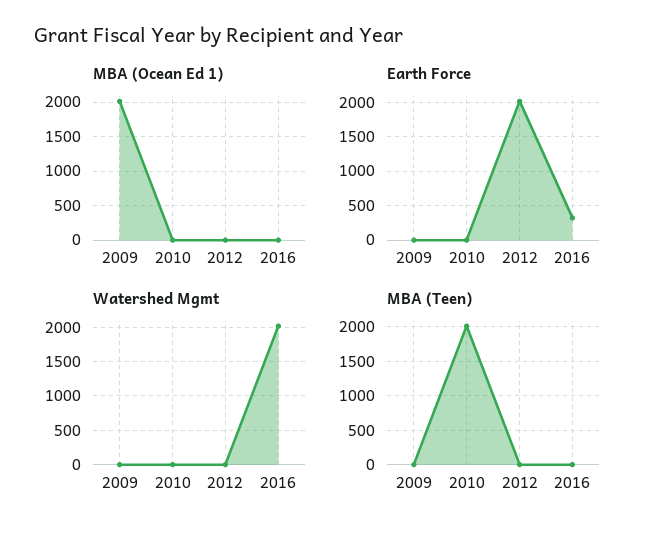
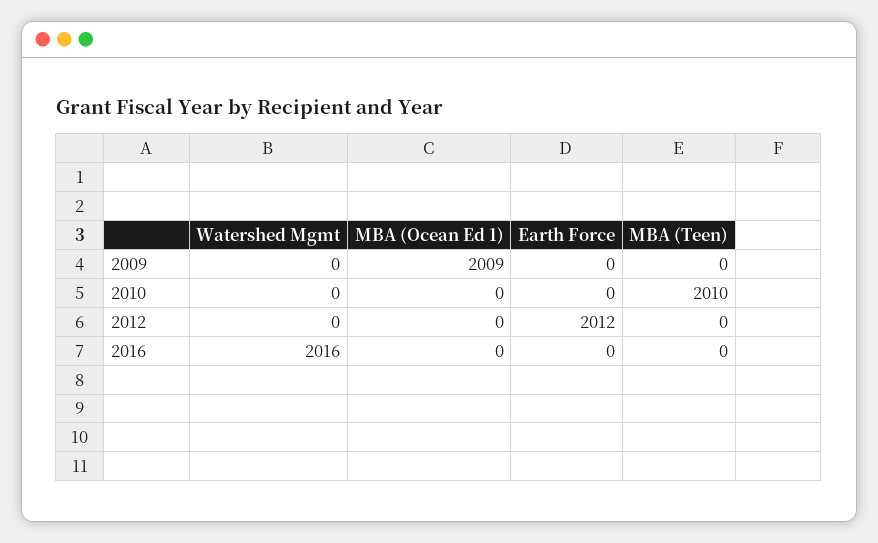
  {
    "MBA (Ocean Ed 1)": {
      "2009": 2009,
      "2010": 0,
      "2012": 0,
      "2016": 0
    },
    "Earth Force": {
      "2009": 0,
      "2010": 0,
      "2012": 2012,
-     "2016": 300
+     "2016": 0
    },
    "Watershed Mgmt": {
      "2009": 0,
      "2010": 0,
      "2012": 0,
      "2016": 2016
    },
    "MBA (Teen)": {
      "2009": 0,
      "2010": 2010,
      "2012": 0,
      "2016": 0
    }
  }

